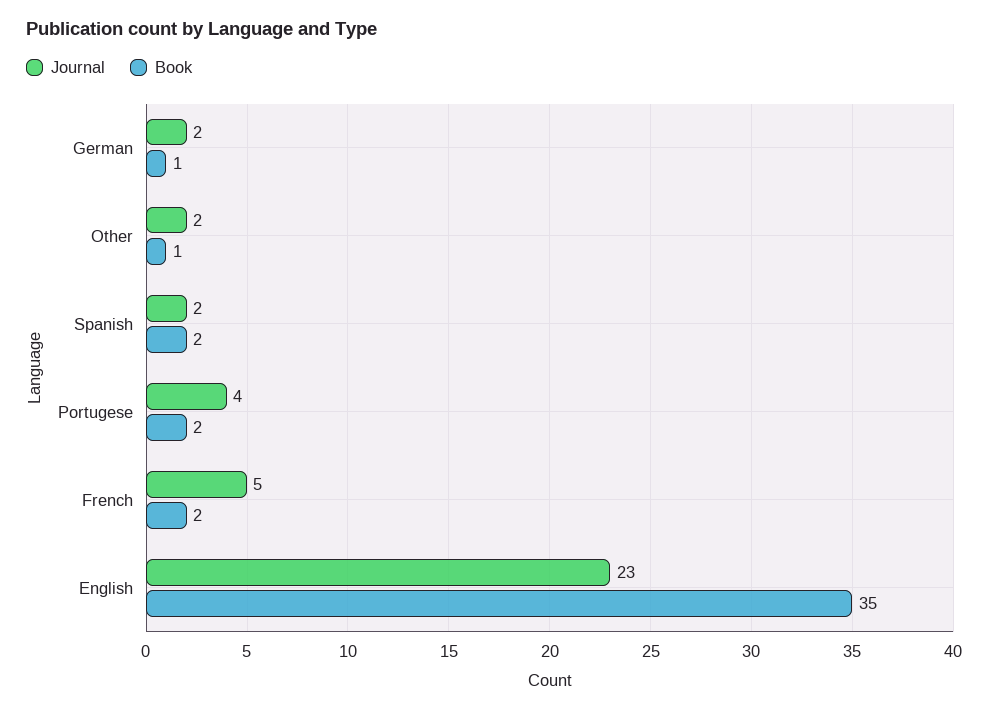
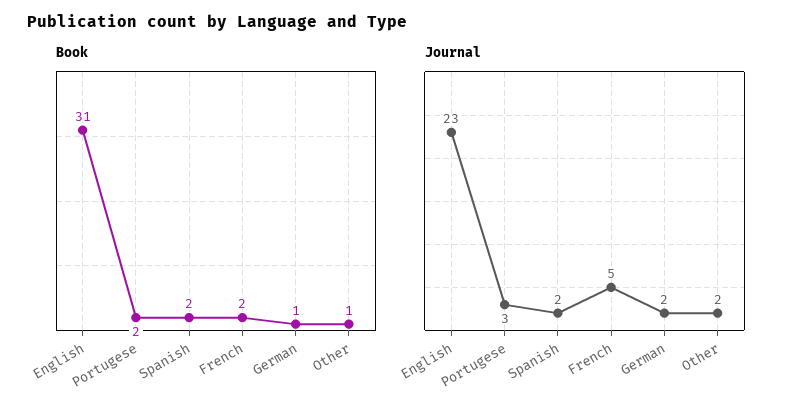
  {
    "Journal": {
      "German": 2,
      "Other": 2,
      "Spanish": 2,
-     "Portugese": 4,
+     "Portugese": 3,
      "French": 5,
      "English": 23
    },
    "Book": {
      "German": 1,
      "Other": 1,
      "Spanish": 2,
      "Portugese": 2,
      "French": 2,
-     "English": 35
+     "English": 31
    }
  }

